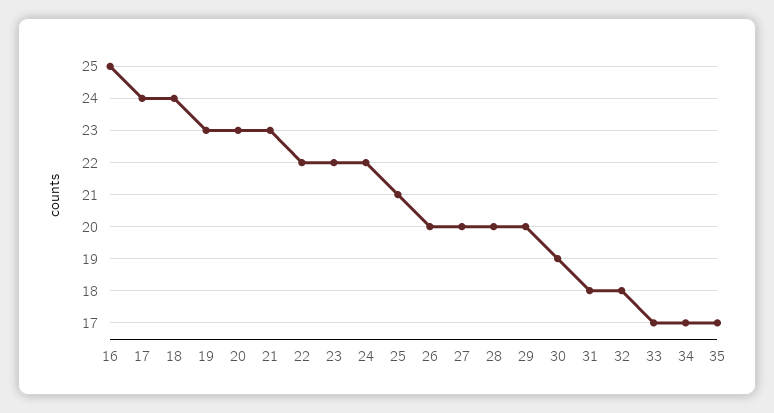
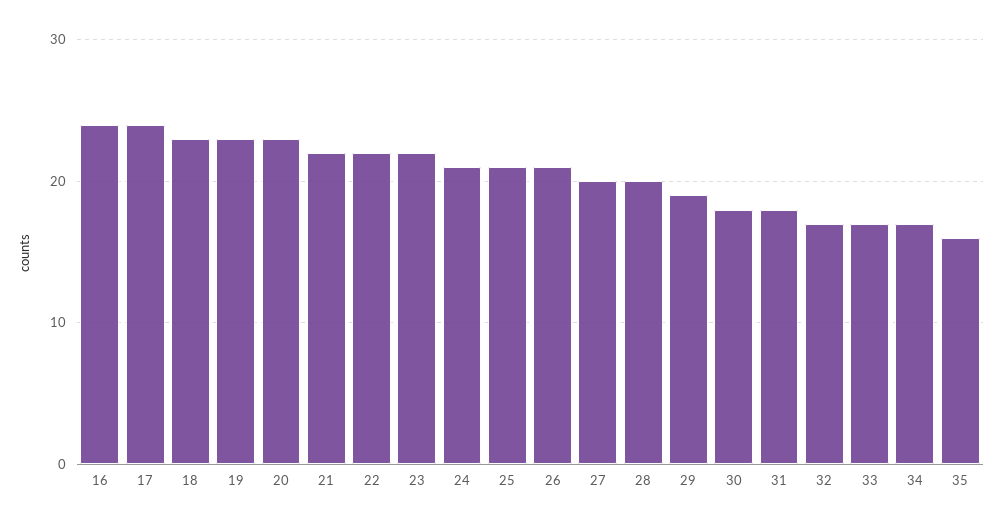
  {
-   "16": 25,
+   "16": 24,
    "17": 24,
-   "18": 24,
+   "18": 23,
    "19": 23,
    "20": 23,
-   "21": 23,
+   "21": 22,
    "22": 22,
    "23": 22,
-   "24": 22,
+   "24": 21,
    "25": 21,
-   "26": 20,
+   "26": 21,
    "27": 20,
    "28": 20,
-   "29": 20,
+   "29": 19,
-   "30": 19,
+   "30": 18,
    "31": 18,
-   "32": 18,
+   "32": 17,
    "33": 17,
    "34": 17,
-   "35": 17
+   "35": 16
  }

